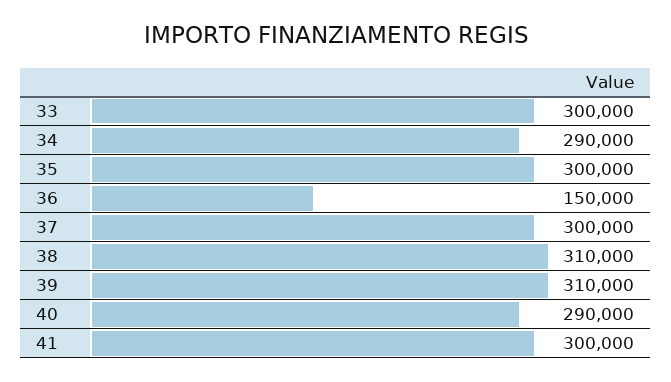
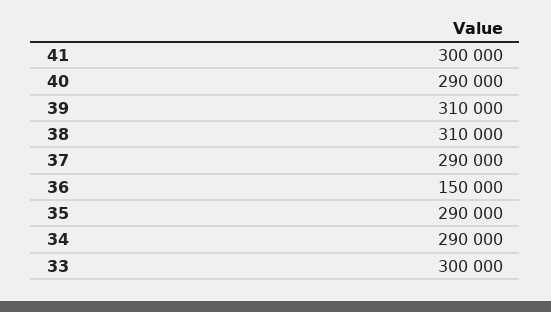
  {
    "33": 300000,
    "34": 290000,
-   "35": 300000,
+   "35": 290000,
    "36": 150000,
-   "37": 300000,
+   "37": 290000,
    "38": 310000,
    "39": 310000,
    "40": 290000,
    "41": 300000
  }

